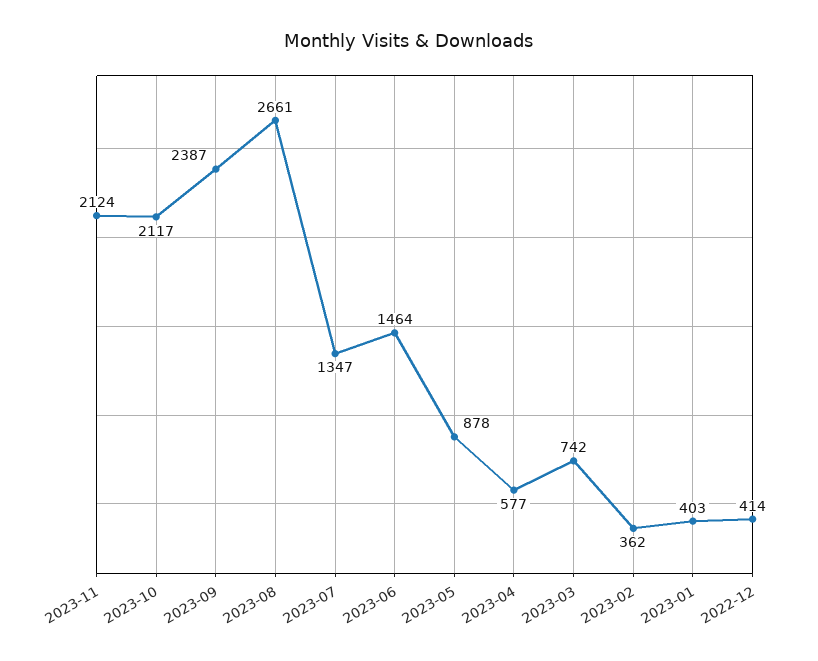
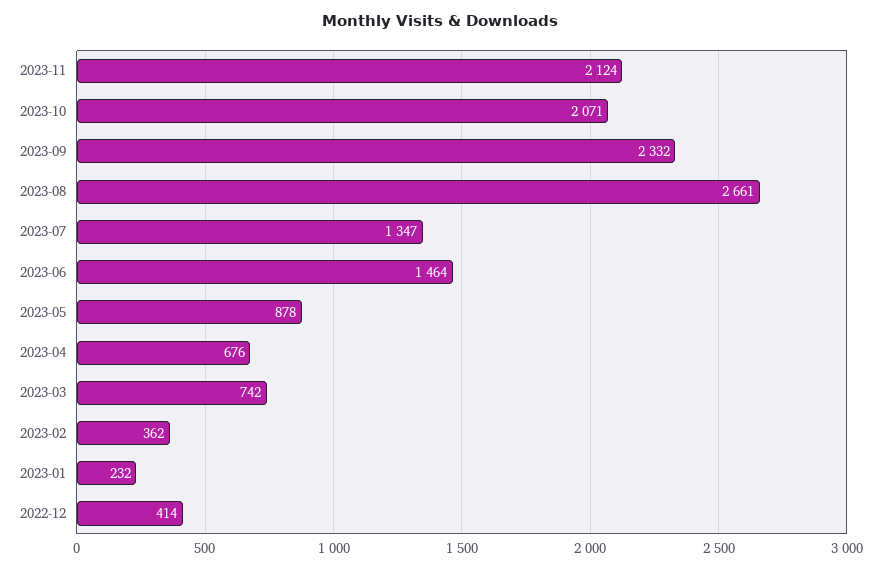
  {
    "2023-11": 2124,
-   "2023-10": 2117,
+   "2023-10": 2071,
-   "2023-09": 2387,
+   "2023-09": 2332,
    "2023-08": 2661,
    "2023-07": 1347,
    "2023-06": 1464,
    "2023-05": 878,
-   "2023-04": 577,
+   "2023-04": 676,
    "2023-03": 742,
    "2023-02": 362,
-   "2023-01": 403,
+   "2023-01": 232,
    "2022-12": 414
  }

